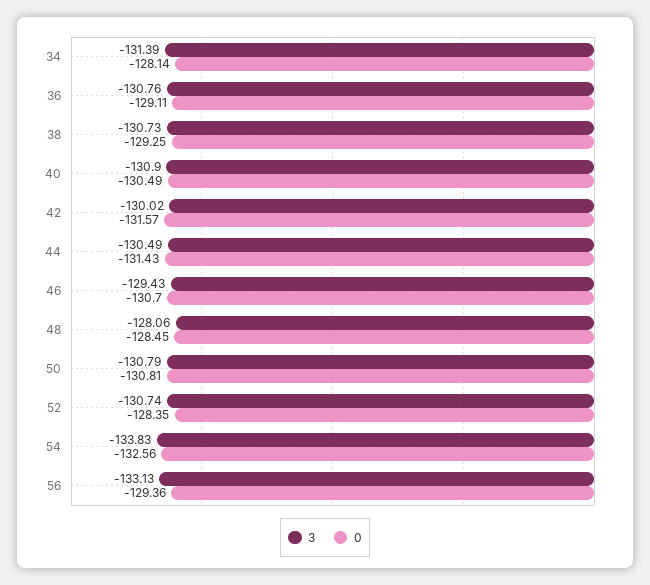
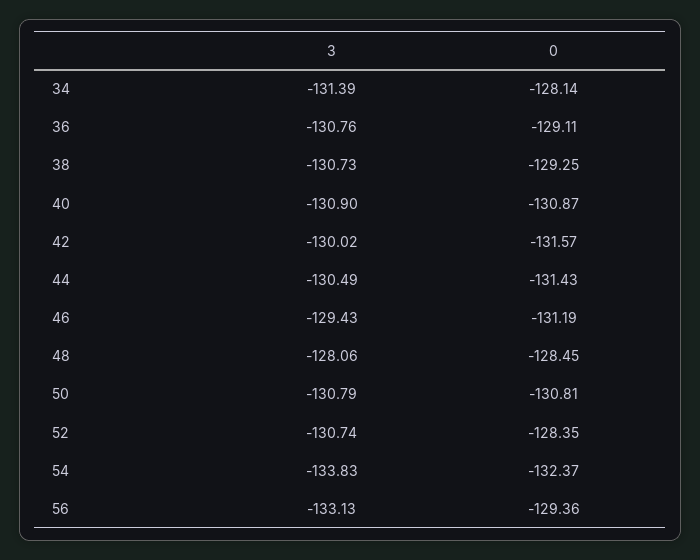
  {
    "3": {
      "34": -131.39,
      "36": -130.76,
      "38": -130.73,
      "40": -130.9,
      "42": -130.02,
      "44": -130.49,
      "46": -129.43,
      "48": -128.06,
      "50": -130.79,
      "52": -130.74,
      "54": -133.83,
      "56": -133.13
    },
    "0": {
      "34": -128.14,
      "36": -129.11,
      "38": -129.25,
-     "40": -130.49,
+     "40": -130.87,
      "42": -131.57,
      "44": -131.43,
-     "46": -130.7,
+     "46": -131.19,
      "48": -128.45,
      "50": -130.81,
      "52": -128.35,
-     "54": -132.56,
+     "54": -132.37,
      "56": -129.36
    }
  }

